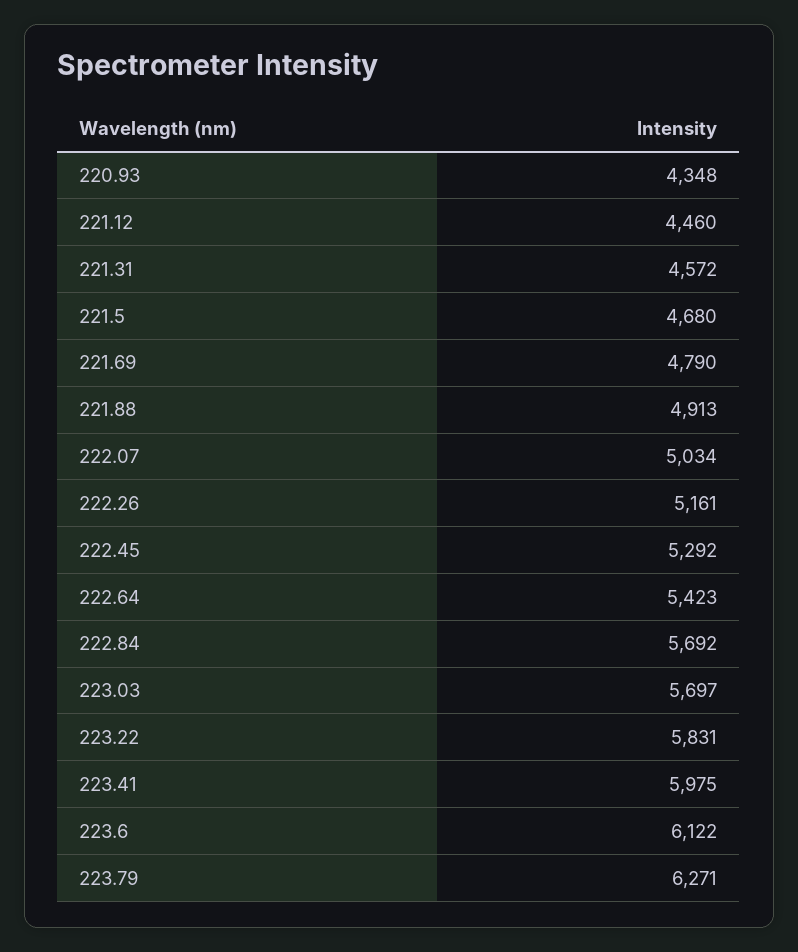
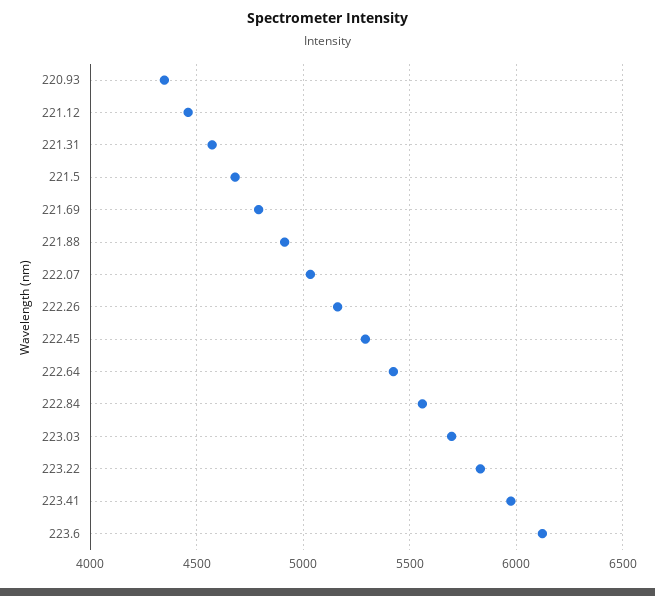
  {
    "220.93": 4348,
    "221.12": 4460,
    "221.31": 4572,
    "221.5": 4680,
    "221.69": 4790,
    "221.88": 4913,
    "222.07": 5034,
    "222.26": 5161,
    "222.45": 5292,
    "222.64": 5423,
-   "222.84": 5692,
+   "222.84": 5550,
    "223.03": 5697,
    "223.22": 5831,
    "223.41": 5975,
-   "223.6": 6122,
+   "223.6": 6122
-   "223.79": 6271
  }

